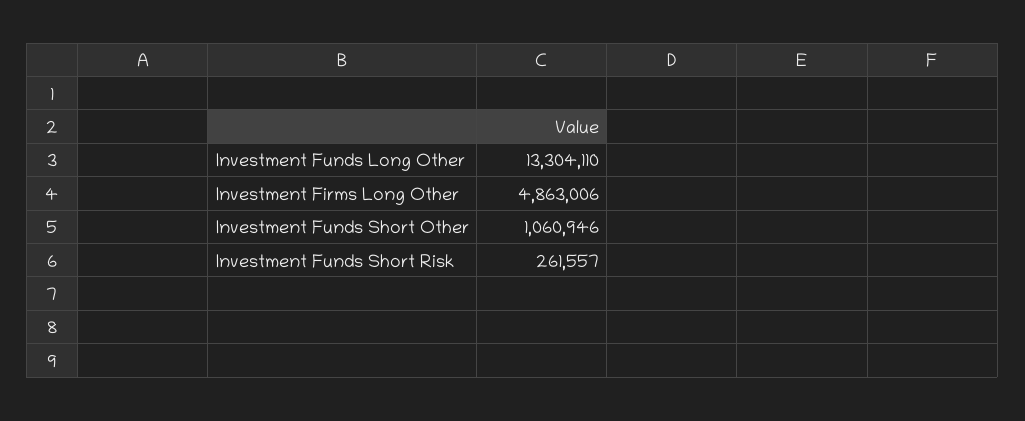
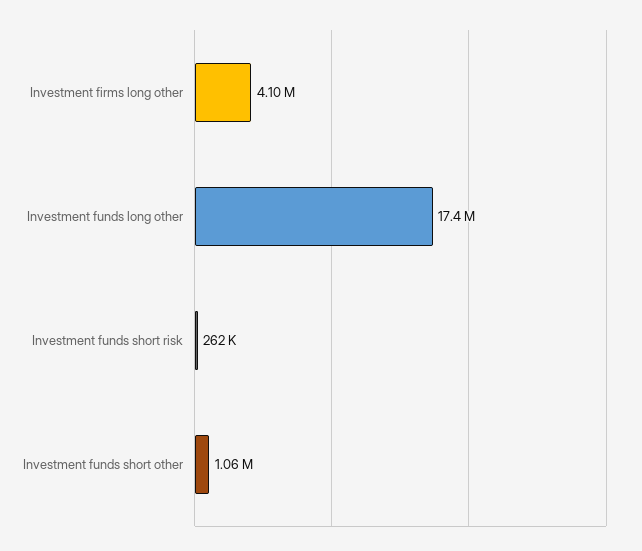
  {
-   "Investment Funds Long Other": 13304110,
+   "Investment Funds Long Other": 17400000,
-   "Investment Firms Long Other": 4863006,
+   "Investment Firms Long Other": 4100000,
    "Investment Funds Short Other": 1060946,
    "Investment Funds Short Risk": 261557
  }

